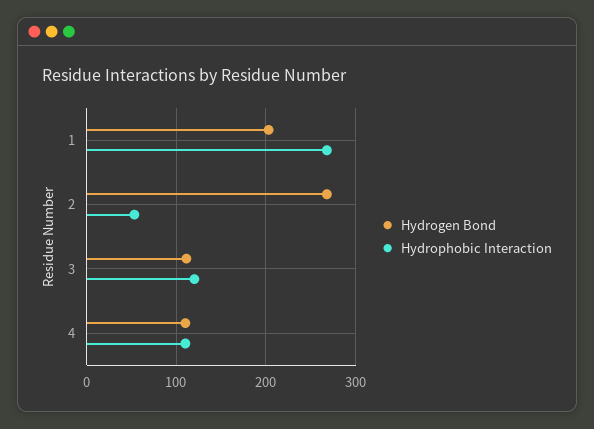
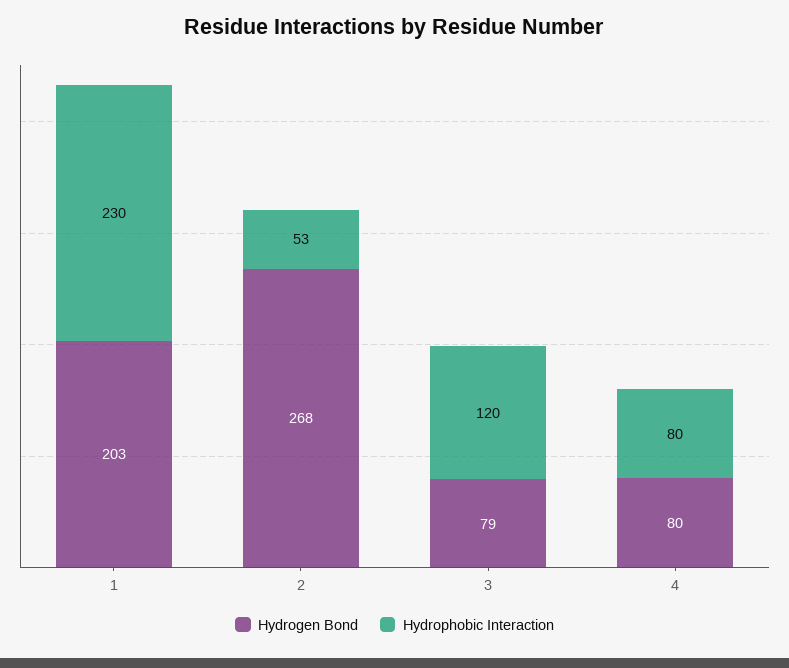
  {
    "Hydrogen Bond": {
      "1": 203,
      "2": 268,
-     "3": 110,
+     "3": 79,
-     "4": 110
+     "4": 80
    },
    "Hydrophobic Interaction": {
-     "1": 270,
+     "1": 230,
      "2": 53,
      "3": 120,
-     "4": 110
+     "4": 80
    }
  }

